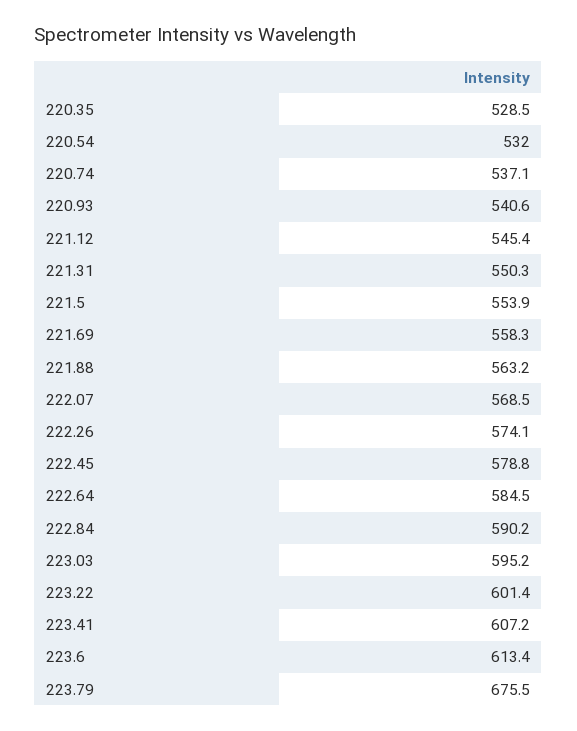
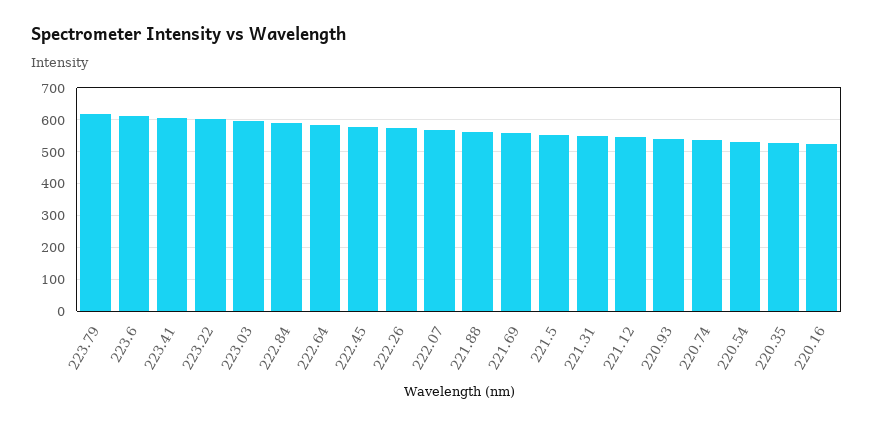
  {
    "220.35": 528.5,
    "220.54": 532,
    "220.74": 537.1,
    "220.93": 540.6,
    "221.12": 545.4,
    "221.31": 550.3,
    "221.5": 553.9,
    "221.69": 558.3,
    "221.88": 563.2,
    "222.07": 568.5,
    "222.26": 574.1,
    "222.45": 578.8,
    "222.64": 584.5,
    "222.84": 590.2,
    "223.03": 595.2,
    "223.22": 601.4,
    "223.41": 607.2,
    "223.6": 613.4,
-   "223.79": 675.5
+   "223.79": 620,
+   "220.16": 520
  }

